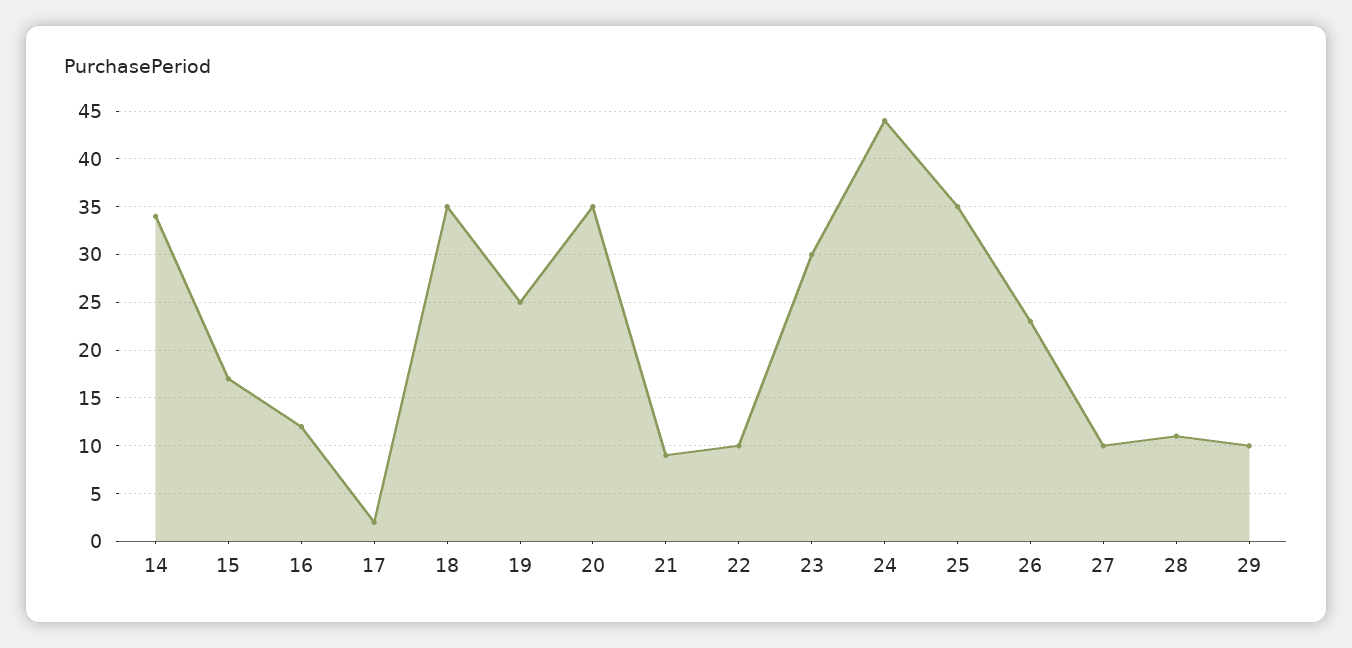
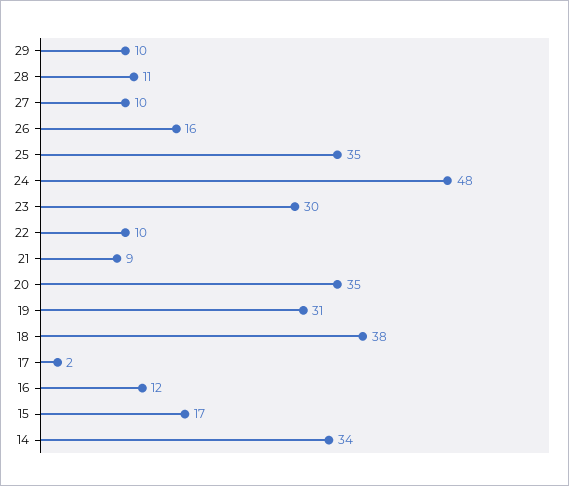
  {
    "14": 34,
    "15": 17,
    "16": 12,
    "17": 2,
-   "18": 35,
+   "18": 38,
-   "19": 25,
+   "19": 31,
    "20": 35,
    "21": 9,
    "22": 10,
    "23": 30,
-   "24": 44,
+   "24": 48,
    "25": 35,
-   "26": 23,
+   "26": 16,
    "27": 10,
    "28": 11,
    "29": 10
  }

